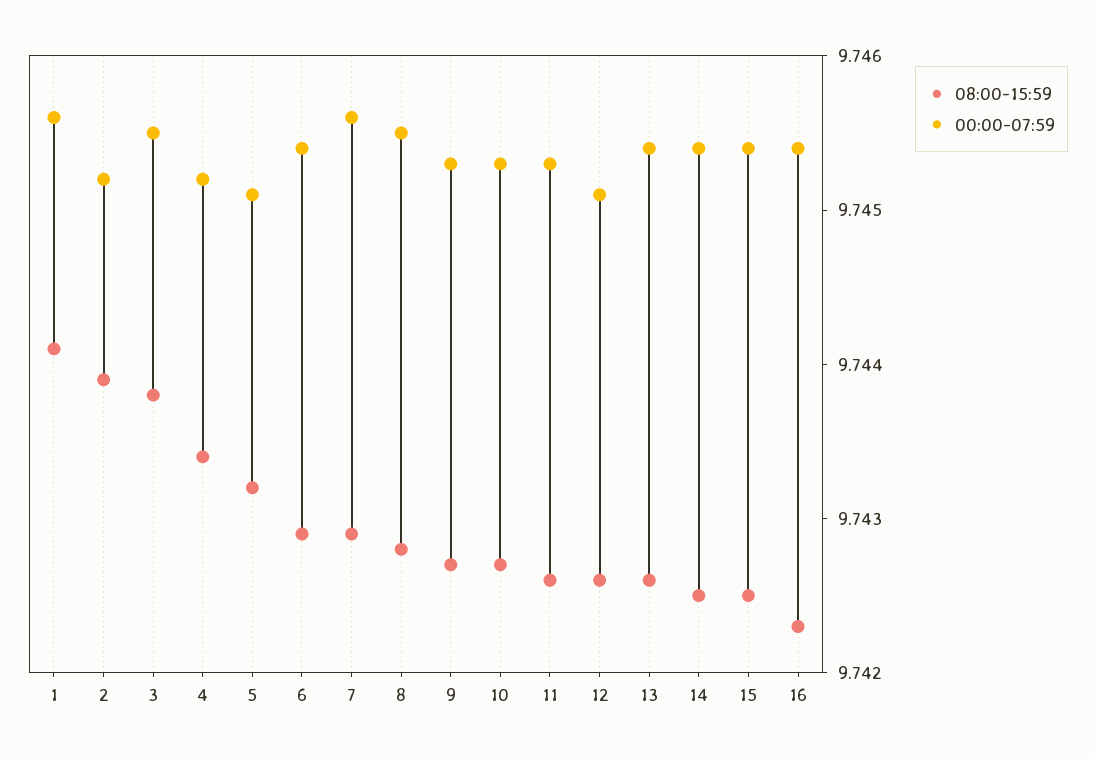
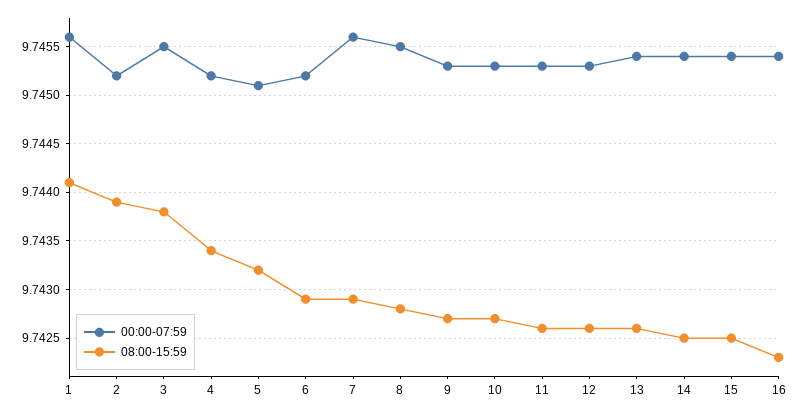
  {
    "08:00-15:59": {
      "1": 9.7441,
      "2": 9.7439,
      "3": 9.7438,
      "4": 9.7434,
      "5": 9.7432,
      "6": 9.7429,
      "7": 9.7429,
      "8": 9.7428,
      "9": 9.7427,
      "10": 9.7427,
      "11": 9.7426,
      "12": 9.7426,
      "13": 9.7426,
      "14": 9.7425,
      "15": 9.7425,
      "16": 9.7423
    },
    "00:00-07:59": {
      "1": 9.7456,
      "2": 9.7452,
      "3": 9.7455,
      "4": 9.7452,
      "5": 9.7451,
-     "6": 9.7454,
+     "6": 9.7452,
      "7": 9.7456,
      "8": 9.7455,
      "9": 9.7453,
      "10": 9.7453,
      "11": 9.7453,
-     "12": 9.7451,
+     "12": 9.7453,
      "13": 9.7454,
      "14": 9.7454,
      "15": 9.7454,
      "16": 9.7454
    }
  }

